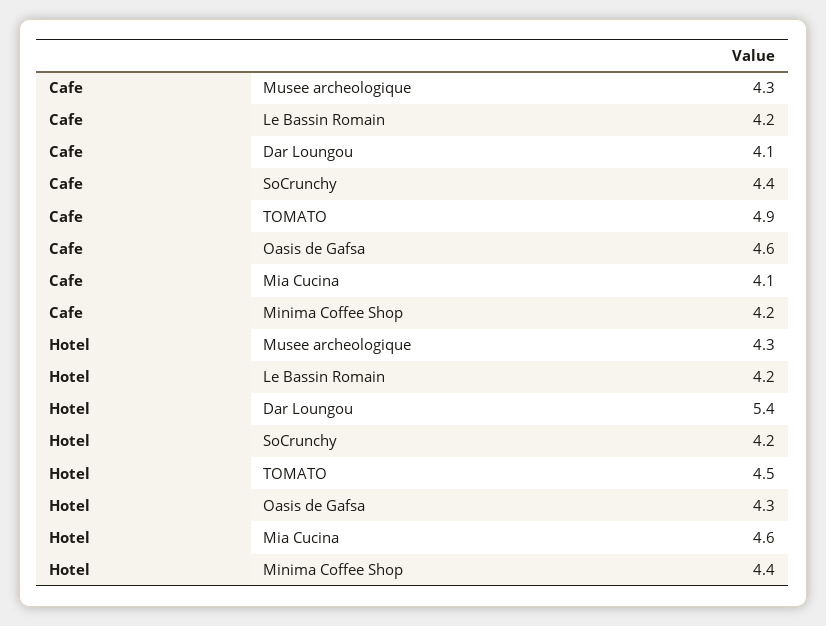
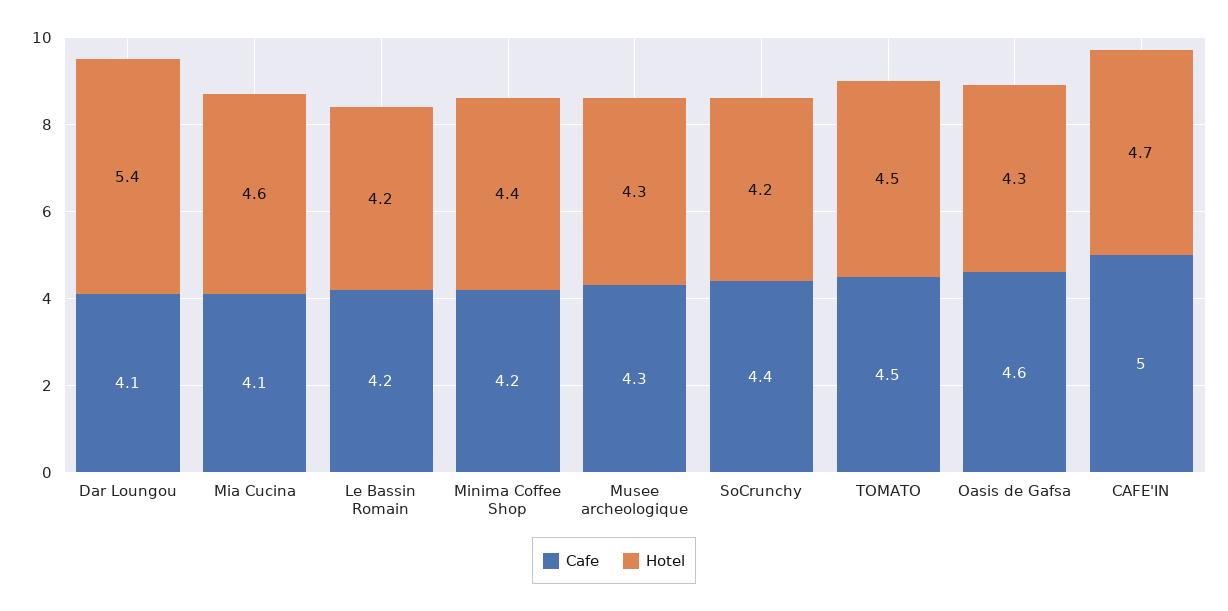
  {
    "Cafe": {
      "Musee archeologique": 4.3,
      "Le Bassin Romain": 4.2,
      "Dar Loungou": 4.1,
      "SoCrunchy": 4.4,
-     "TOMATO": 4.9,
+     "TOMATO": 4.5,
      "Oasis de Gafsa": 4.6,
      "Mia Cucina": 4.1,
-     "Minima Coffee Shop": 4.2
+     "Minima Coffee Shop": 4.2,
+     "CAFE'IN": 5
    },
    "Hotel": {
      "Musee archeologique": 4.3,
      "Le Bassin Romain": 4.2,
      "Dar Loungou": 5.4,
      "SoCrunchy": 4.2,
      "TOMATO": 4.5,
      "Oasis de Gafsa": 4.3,
      "Mia Cucina": 4.6,
-     "Minima Coffee Shop": 4.4
+     "Minima Coffee Shop": 4.4,
+     "CAFE'IN": 4.7
    }
  }

